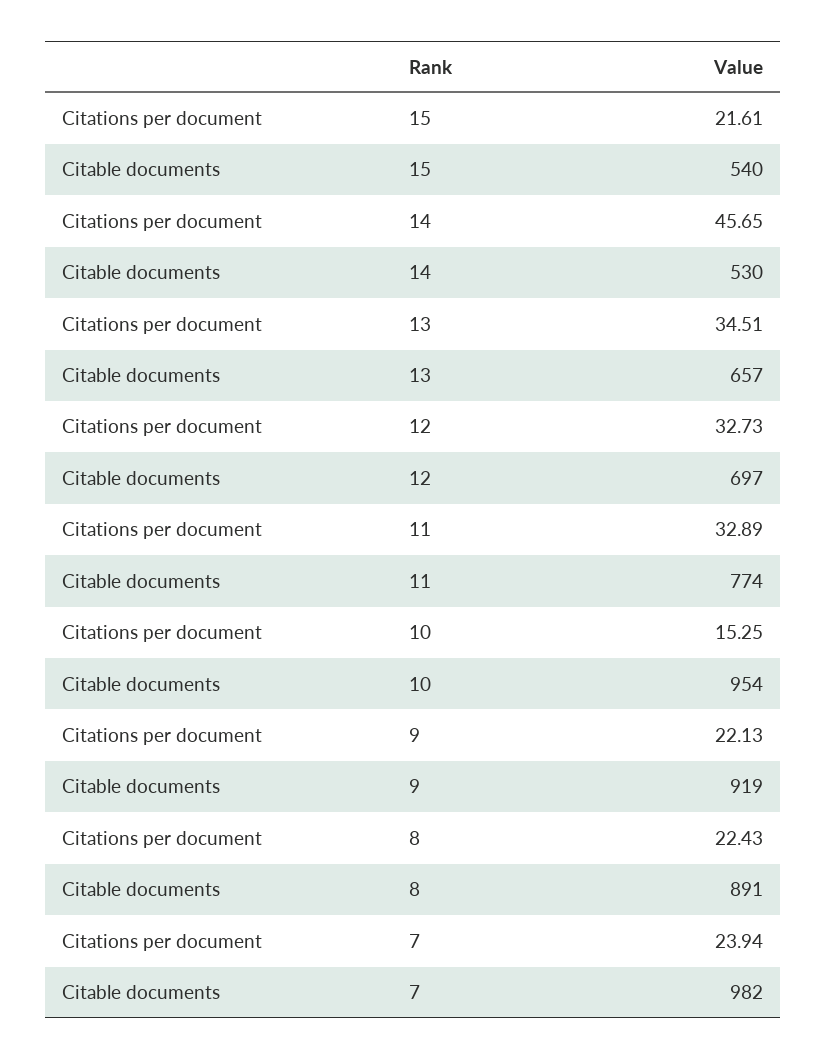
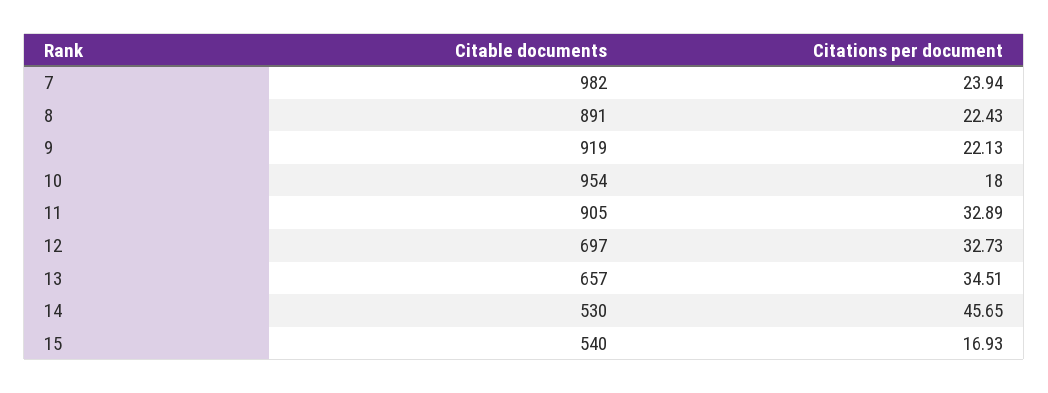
  {
    "Citations per document": {
-     "15": 21.61,
+     "15": 16.93,
      "14": 45.65,
      "13": 34.51,
      "12": 32.73,
      "11": 32.89,
-     "10": 15.25,
+     "10": 18,
      "9": 22.13,
      "8": 22.43,
      "7": 23.94
    },
    "Citable documents": {
      "15": 540,
      "14": 530,
      "13": 657,
      "12": 697,
-     "11": 774,
+     "11": 905,
      "10": 954,
      "9": 919,
      "8": 891,
      "7": 982
    }
  }

